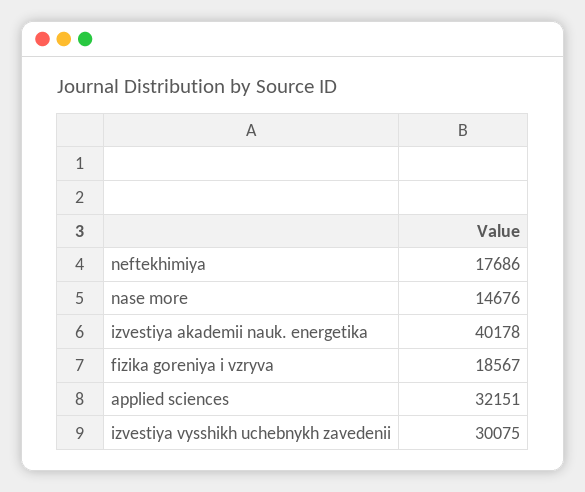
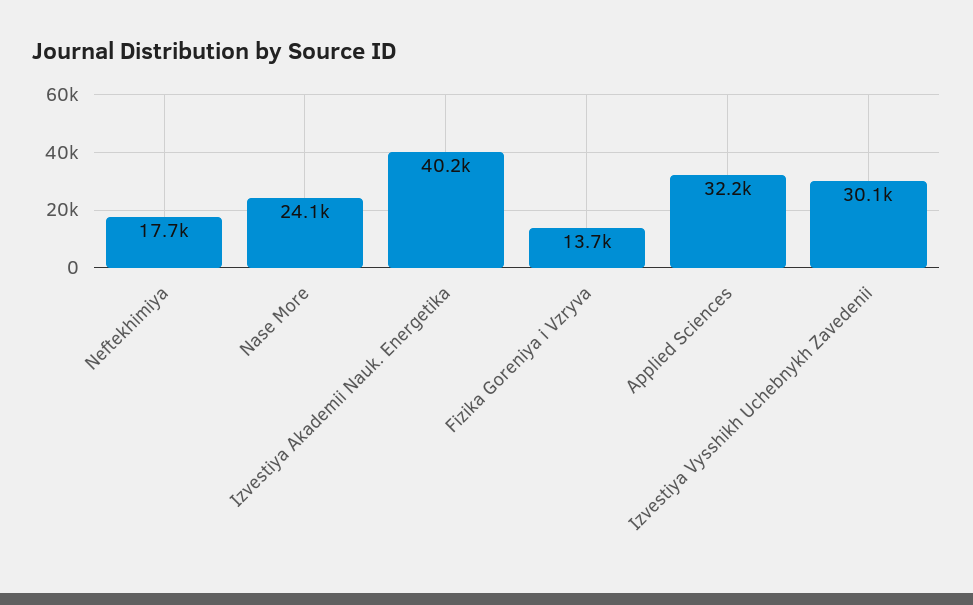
  {
    "neftekhimiya": 17686,
-   "nase more": 14676,
+   "nase more": 24100,
    "izvestiya akademii nauk. energetika": 40178,
-   "fizika goreniya i vzryva": 18567,
+   "fizika goreniya i vzryva": 13700,
    "applied sciences": 32151,
    "izvestiya vysshikh uchebnykh zavedenii": 30075
  }

